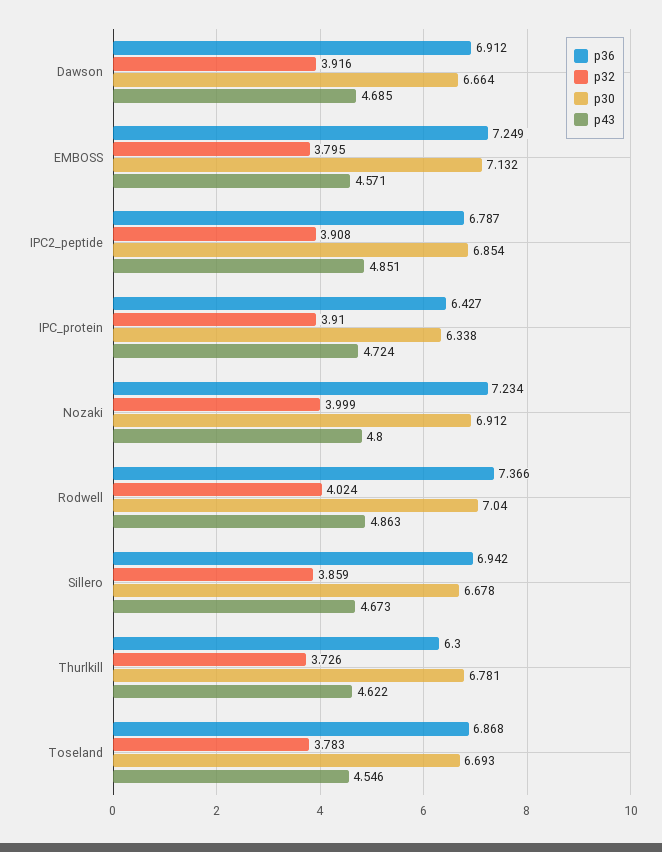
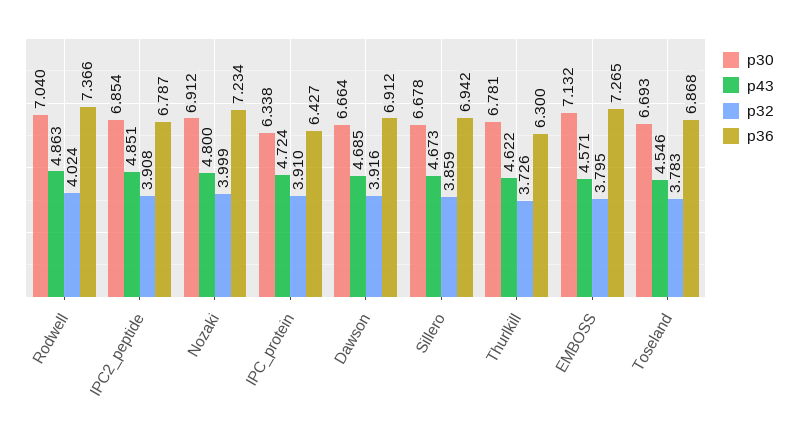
  {
    "p36": {
      "Dawson": 6.912,
-     "EMBOSS": 7.249,
+     "EMBOSS": 7.265,
      "IPC2_peptide": 6.787,
      "IPC_protein": 6.427,
      "Nozaki": 7.234,
      "Rodwell": 7.366,
      "Sillero": 6.942,
      "Thurlkill": 6.3,
      "Toseland": 6.868
    },
    "p32": {
      "Dawson": 3.916,
      "EMBOSS": 3.795,
      "IPC2_peptide": 3.908,
      "IPC_protein": 3.91,
      "Nozaki": 3.999,
      "Rodwell": 4.024,
      "Sillero": 3.859,
      "Thurlkill": 3.726,
      "Toseland": 3.783
    },
    "p30": {
      "Dawson": 6.664,
      "EMBOSS": 7.132,
      "IPC2_peptide": 6.854,
      "IPC_protein": 6.338,
      "Nozaki": 6.912,
      "Rodwell": 7.04,
      "Sillero": 6.678,
      "Thurlkill": 6.781,
      "Toseland": 6.693
    },
    "p43": {
      "Dawson": 4.685,
      "EMBOSS": 4.571,
      "IPC2_peptide": 4.851,
      "IPC_protein": 4.724,
      "Nozaki": 4.8,
      "Rodwell": 4.863,
      "Sillero": 4.673,
      "Thurlkill": 4.622,
      "Toseland": 4.546
    }
  }

